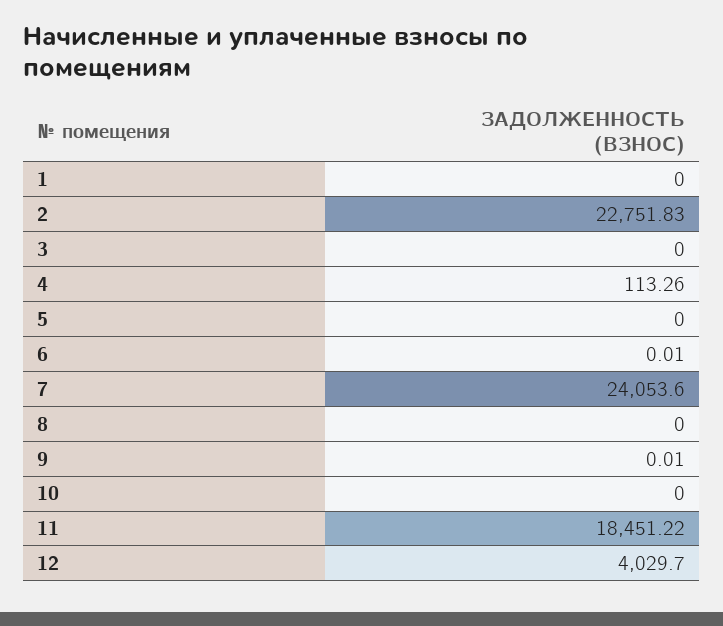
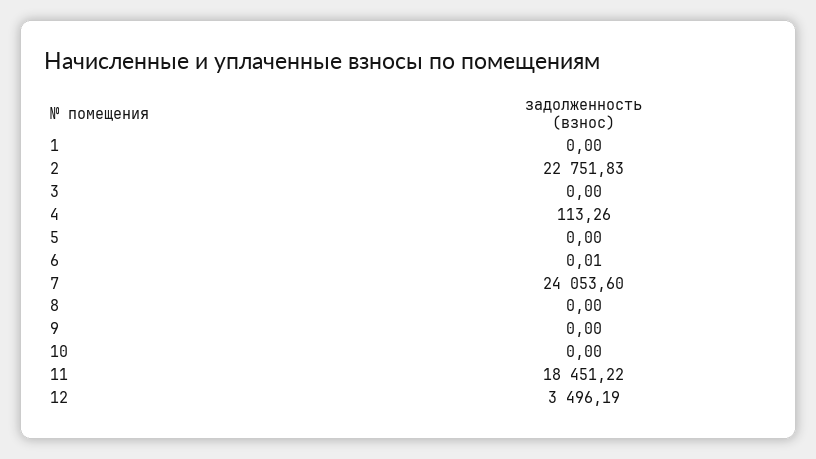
  {
    "1": 0,
    "2": 22751.83,
    "3": 0,
    "4": 113.26,
    "5": 0,
    "6": 0.01,
    "7": 24053.6,
    "8": 0,
-   "9": 0.01,
+   "9": 0,
    "10": 0,
    "11": 18451.22,
-   "12": 4029.7
+   "12": 3496.19
  }

